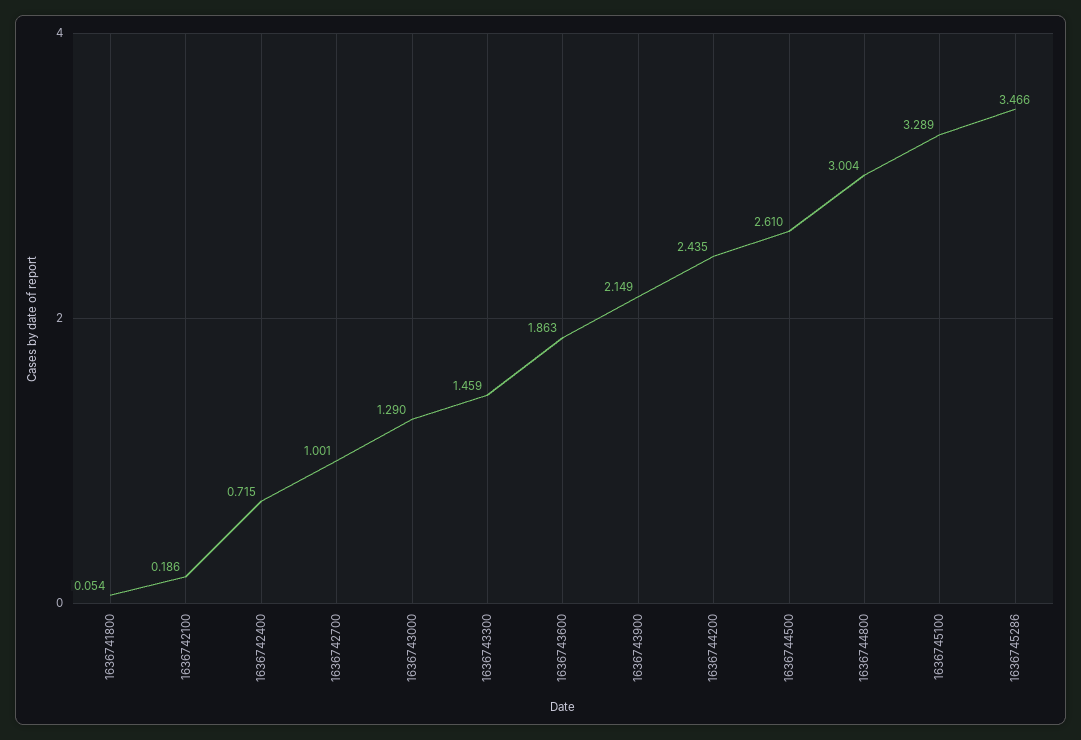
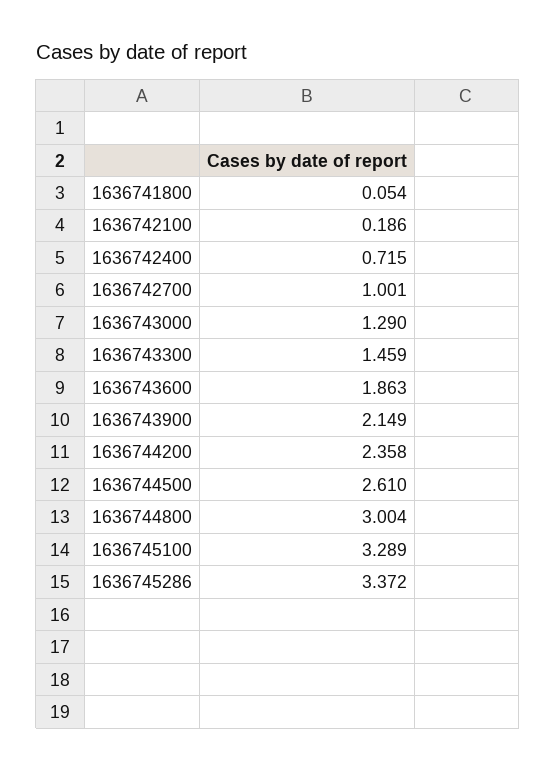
  {
    "1636741800": 0.054,
    "1636742100": 0.186,
    "1636742400": 0.715,
    "1636742700": 1.001,
    "1636743000": 1.29,
    "1636743300": 1.459,
    "1636743600": 1.863,
    "1636743900": 2.149,
-   "1636744200": 2.435,
+   "1636744200": 2.358,
    "1636744500": 2.61,
    "1636744800": 3.004,
    "1636745100": 3.289,
-   "1636745286": 3.466
+   "1636745286": 3.372
  }

